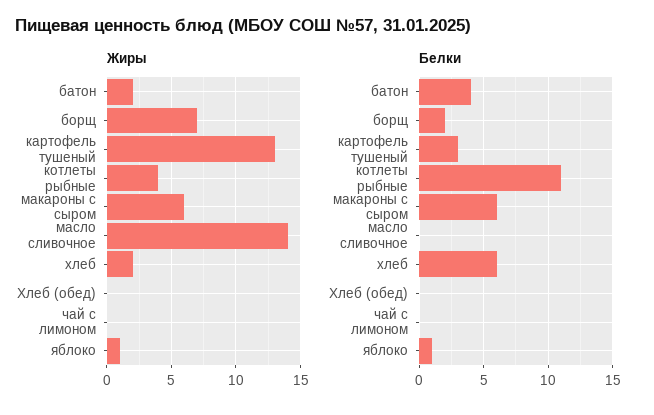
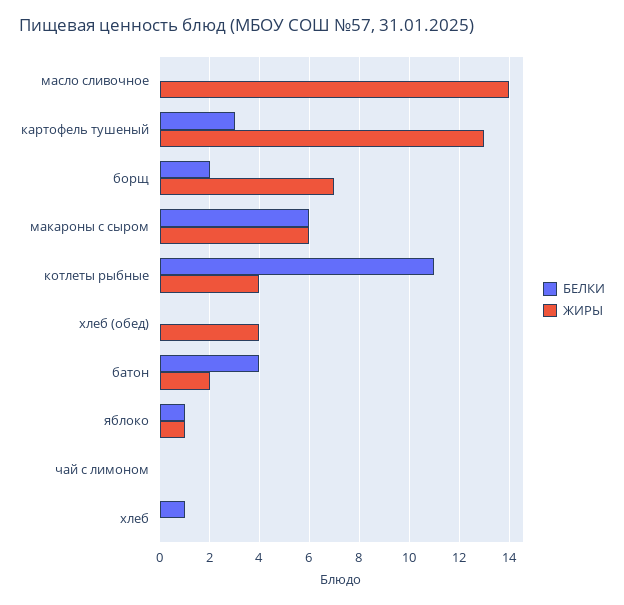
  {
    "Жиры": {
      "батон": 2,
      "борщ": 7,
      "картофель тушеный": 13,
      "котлеты рыбные": 4,
      "макароны с сыром": 6,
      "масло сливочное": 14,
-     "хлеб": 2,
+     "хлеб": 0,
-     "Хлеб (обед)": 0,
+     "Хлеб (обед)": 4,
      "чай с лимоном": 0,
      "яблоко": 1
    },
    "Белки": {
      "батон": 4,
      "борщ": 2,
      "картофель тушеный": 3,
      "котлеты рыбные": 11,
      "макароны с сыром": 6,
      "масло сливочное": 0,
-     "хлеб": 6,
+     "хлеб": 1,
      "Хлеб (обед)": 0,
      "чай с лимоном": 0,
      "яблоко": 1
    }
  }

